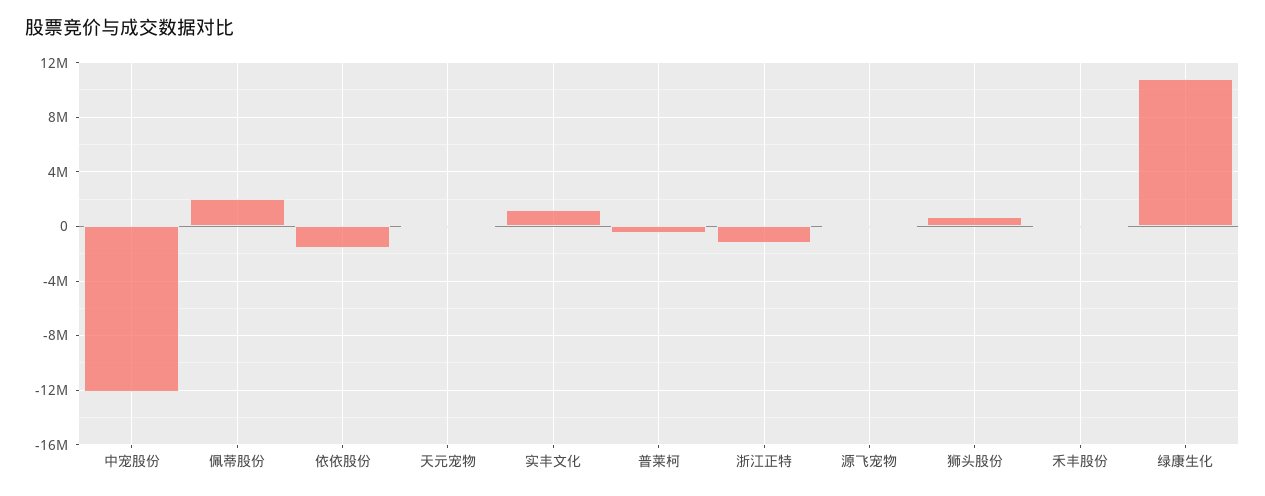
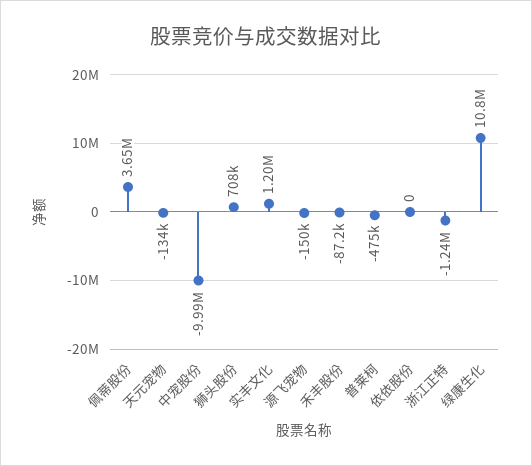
  {
-   "中宠股份": -12000000,
+   "中宠股份": -9990000,
-   "佩蒂股份": 2000000,
+   "佩蒂股份": 3650000,
-   "依依股份": -1500000,
+   "依依股份": 0,
    "天元宠物": -134000,
    "实丰文化": 1200000,
    "普莱柯": -475000,
    "浙江正特": -1240000,
    "源飞宠物": -150000,
    "狮头股份": 708000,
    "禾丰股份": -87200,
    "绿康生化": 10800000
  }

